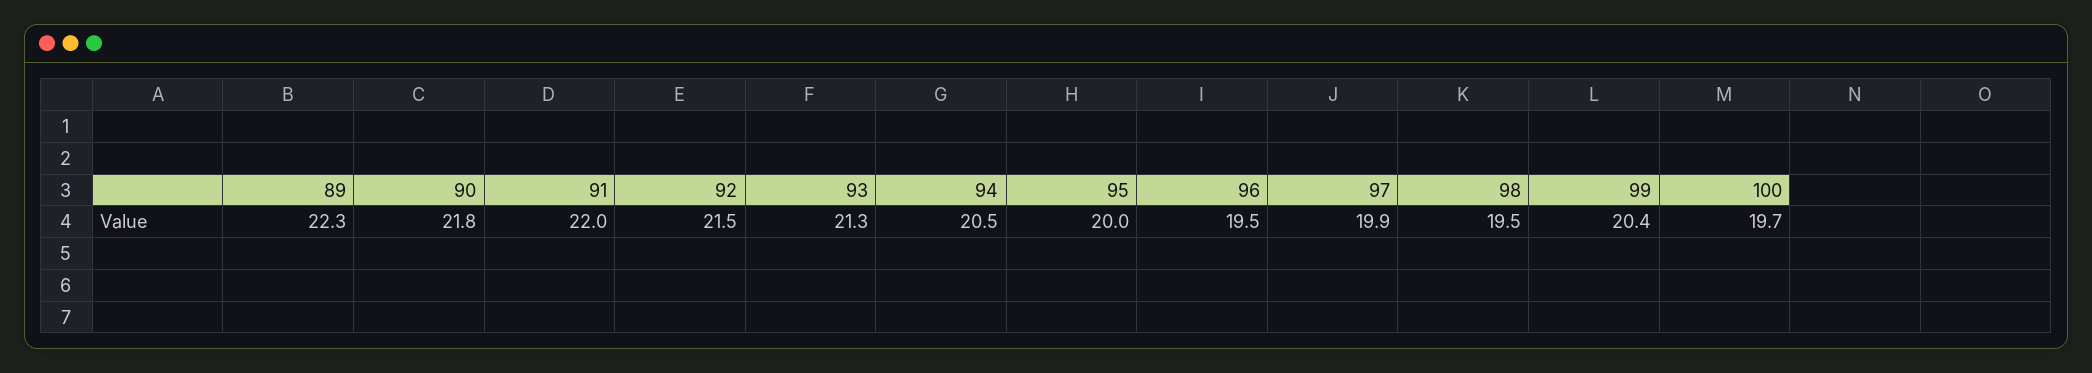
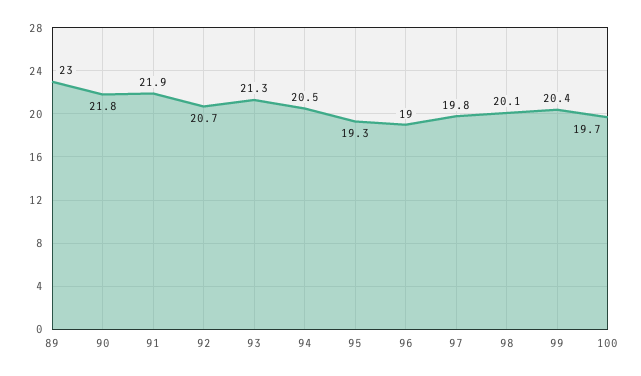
  {
-   "89": 22.3,
+   "89": 23,
    "90": 21.8,
-   "91": 22,
+   "91": 21.9,
-   "92": 21.5,
+   "92": 20.7,
    "93": 21.3,
    "94": 20.5,
-   "95": 20,
+   "95": 19.3,
-   "96": 19.5,
+   "96": 19,
-   "97": 19.9,
+   "97": 19.8,
-   "98": 19.5,
+   "98": 20.1,
    "99": 20.4,
    "100": 19.7
  }

